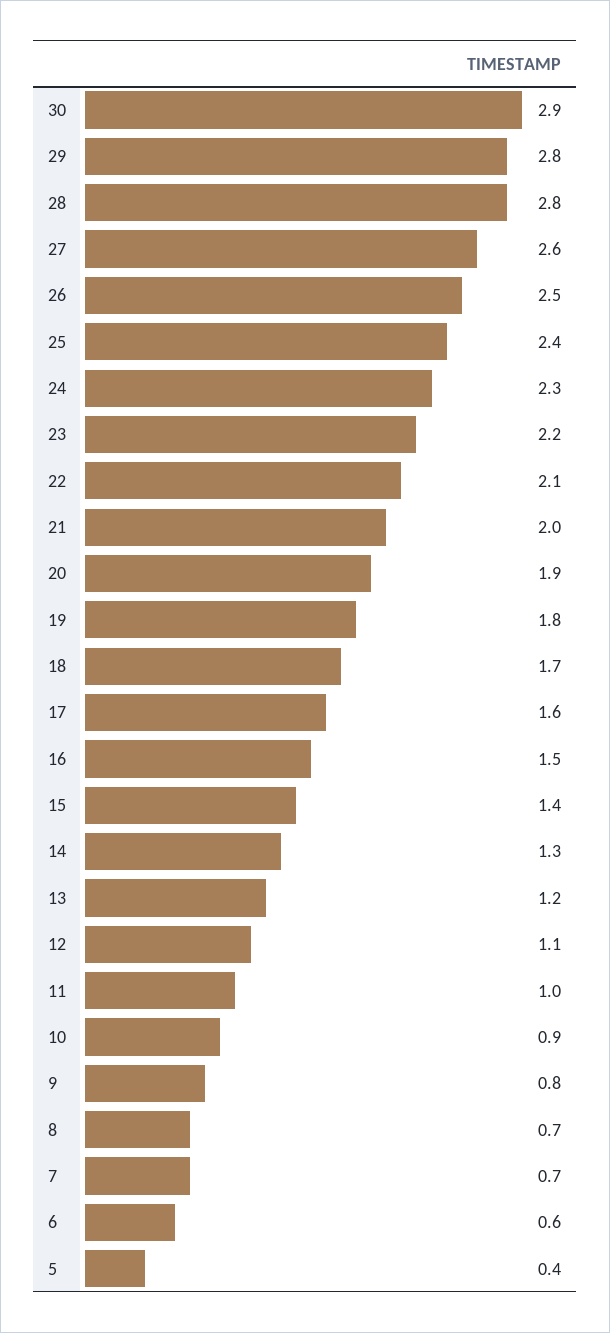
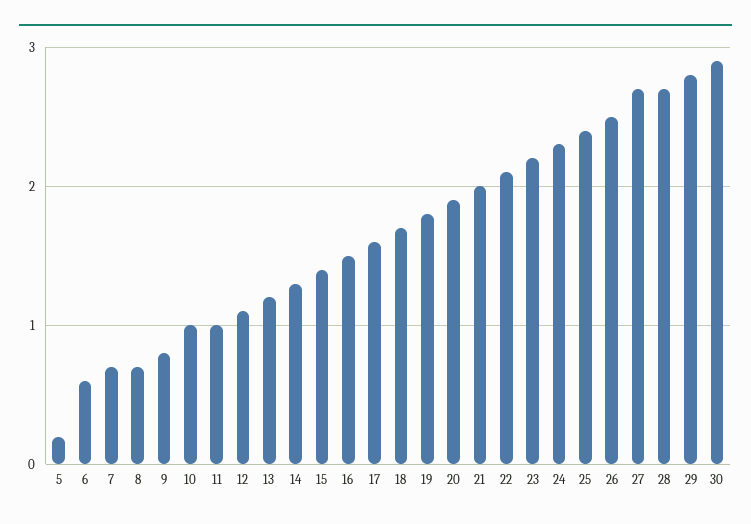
  {
    "30": 2.9,
    "29": 2.8,
-   "28": 2.8,
+   "28": 2.7,
-   "27": 2.6,
+   "27": 2.7,
    "26": 2.5,
    "25": 2.4,
    "24": 2.3,
    "23": 2.2,
    "22": 2.1,
    "21": 2,
    "20": 1.9,
    "19": 1.8,
    "18": 1.7,
    "17": 1.6,
    "16": 1.5,
    "15": 1.4,
    "14": 1.3,
    "13": 1.2,
    "12": 1.1,
    "11": 1,
-   "10": 0.9,
+   "10": 1,
    "9": 0.8,
    "8": 0.7,
    "7": 0.7,
    "6": 0.6,
-   "5": 0.4
+   "5": 0.2
  }

